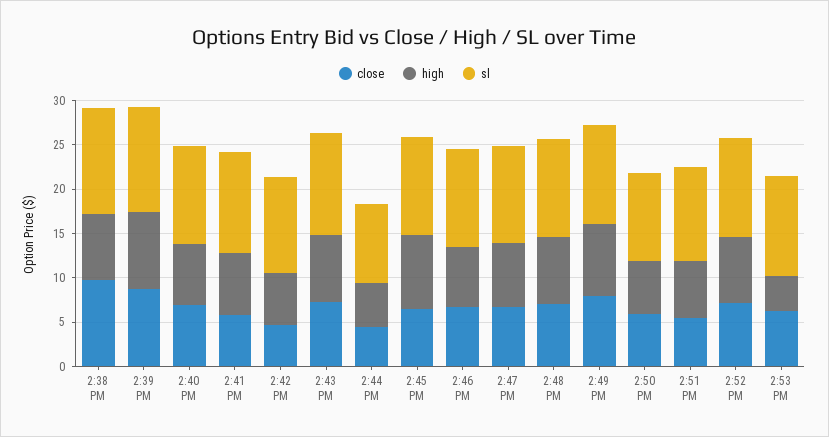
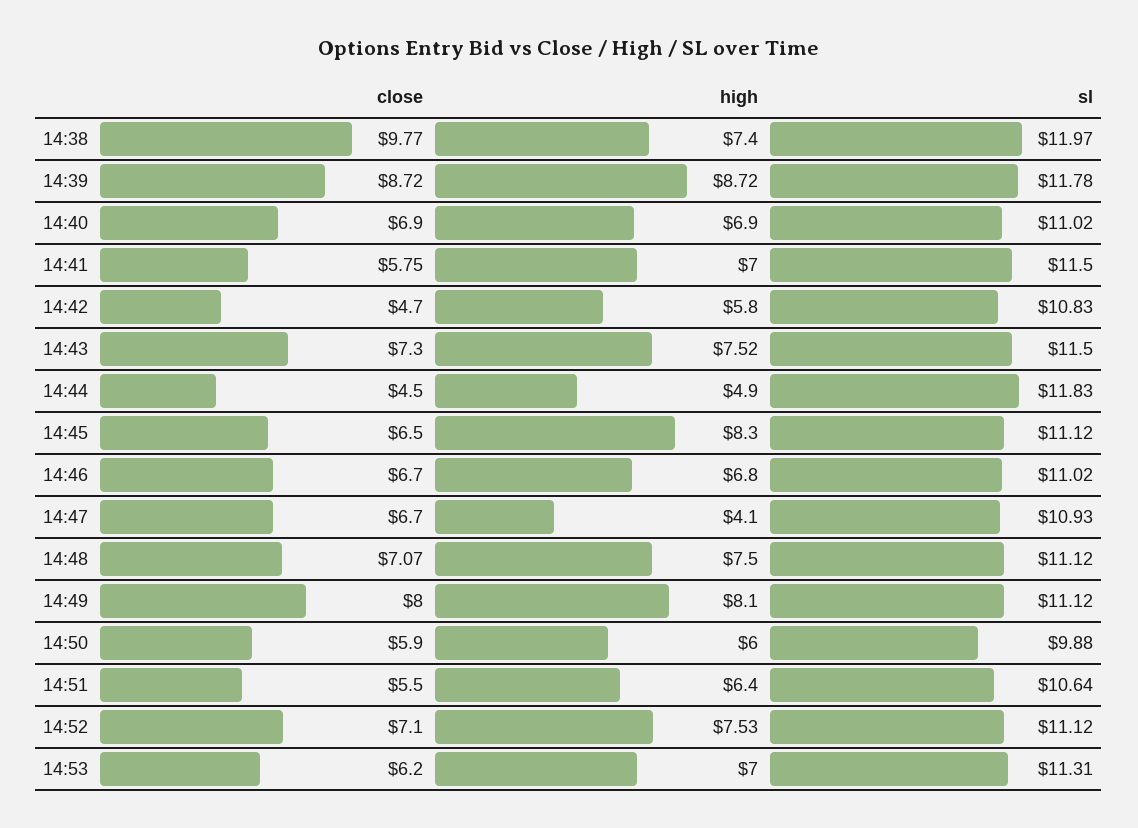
  {
    "close": {
      "2:38 PM": 9.77,
      "2:39 PM": 8.72,
      "2:40 PM": 6.9,
      "2:41 PM": 5.75,
      "2:42 PM": 4.7,
      "2:43 PM": 7.3,
      "2:44 PM": 4.5,
      "2:45 PM": 6.5,
      "2:46 PM": 6.7,
      "2:47 PM": 6.7,
      "2:48 PM": 7.07,
      "2:49 PM": 8,
      "2:50 PM": 5.9,
      "2:51 PM": 5.5,
      "2:52 PM": 7.1,
      "2:53 PM": 6.2
    },
    "high": {
      "2:38 PM": 7.4,
      "2:39 PM": 8.72,
      "2:40 PM": 6.9,
      "2:41 PM": 7,
      "2:42 PM": 5.8,
      "2:43 PM": 7.52,
      "2:44 PM": 4.9,
      "2:45 PM": 8.3,
      "2:46 PM": 6.8,
-     "2:47 PM": 7,
+     "2:47 PM": 4.1,
      "2:48 PM": 7.5,
      "2:49 PM": 8.1,
      "2:50 PM": 6,
      "2:51 PM": 6.4,
      "2:52 PM": 7.53,
-     "2:53 PM": 4
+     "2:53 PM": 7
    },
    "sl": {
      "2:38 PM": 11.97,
      "2:39 PM": 11.78,
      "2:40 PM": 11.02,
      "2:41 PM": 11.5,
      "2:42 PM": 10.83,
      "2:43 PM": 11.5,
-     "2:44 PM": 9,
+     "2:44 PM": 11.83,
      "2:45 PM": 11.12,
      "2:46 PM": 11.02,
      "2:47 PM": 10.93,
      "2:48 PM": 11.12,
      "2:49 PM": 11.12,
      "2:50 PM": 9.88,
      "2:51 PM": 10.64,
      "2:52 PM": 11.12,
      "2:53 PM": 11.31
    }
  }

